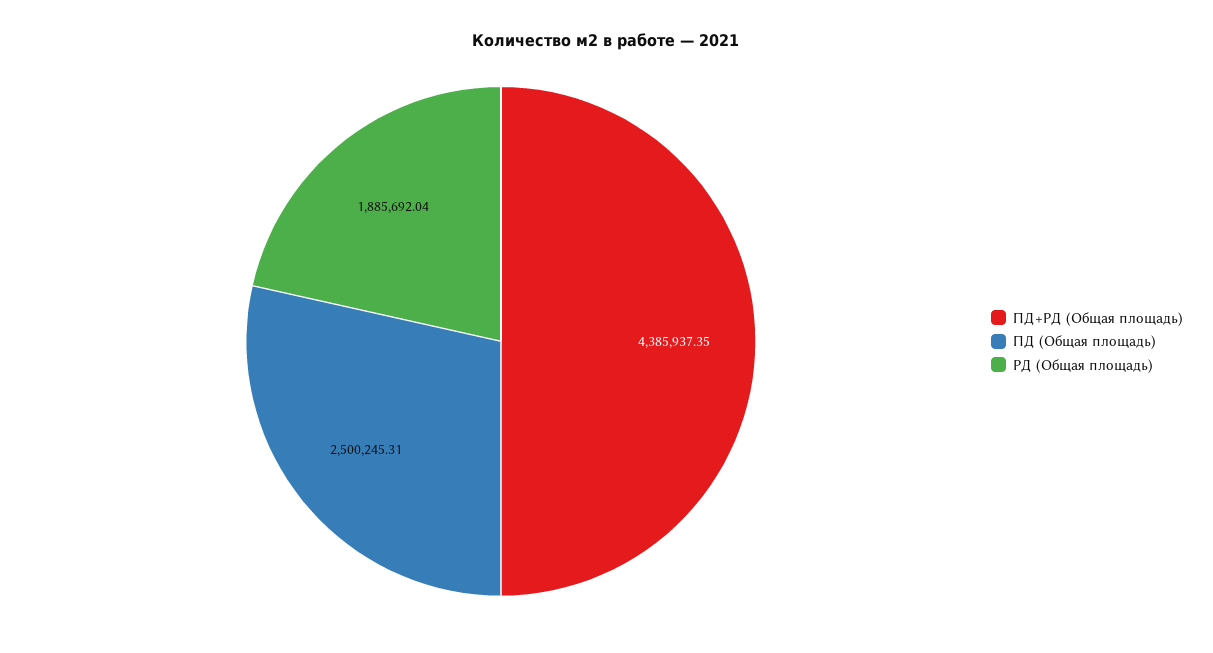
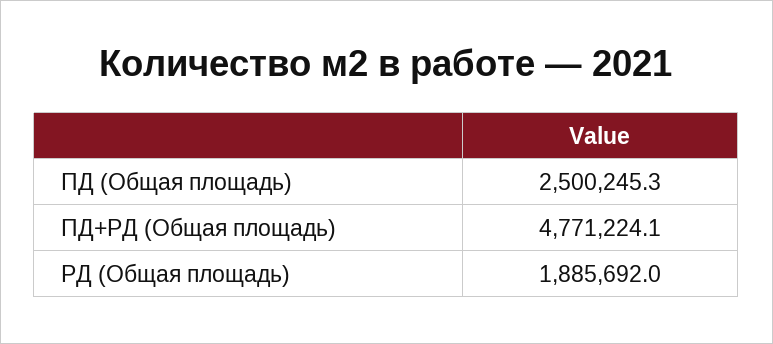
  {
-   "ПД+РД (Общая площадь)": 4385937.35,
+   "ПД+РД (Общая площадь)": 4771224.1,
    "ПД (Общая площадь)": 2500245.31,
    "РД (Общая площадь)": 1885692.04
  }

